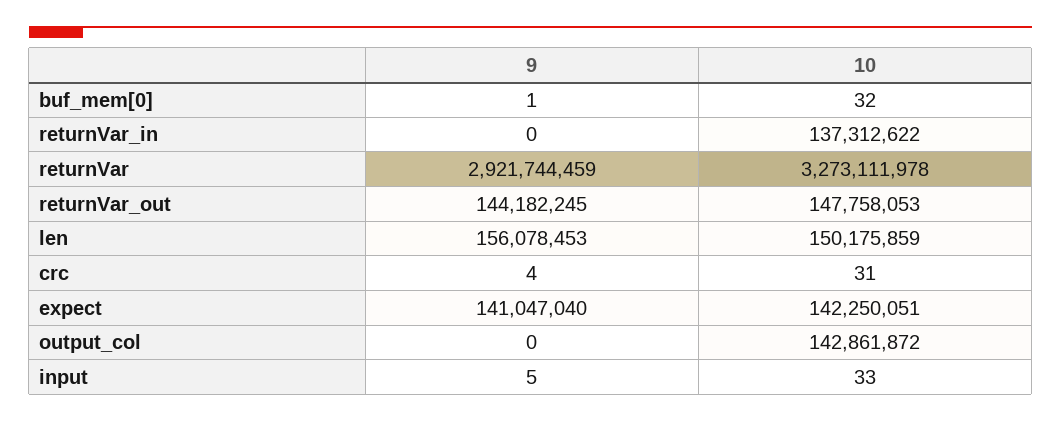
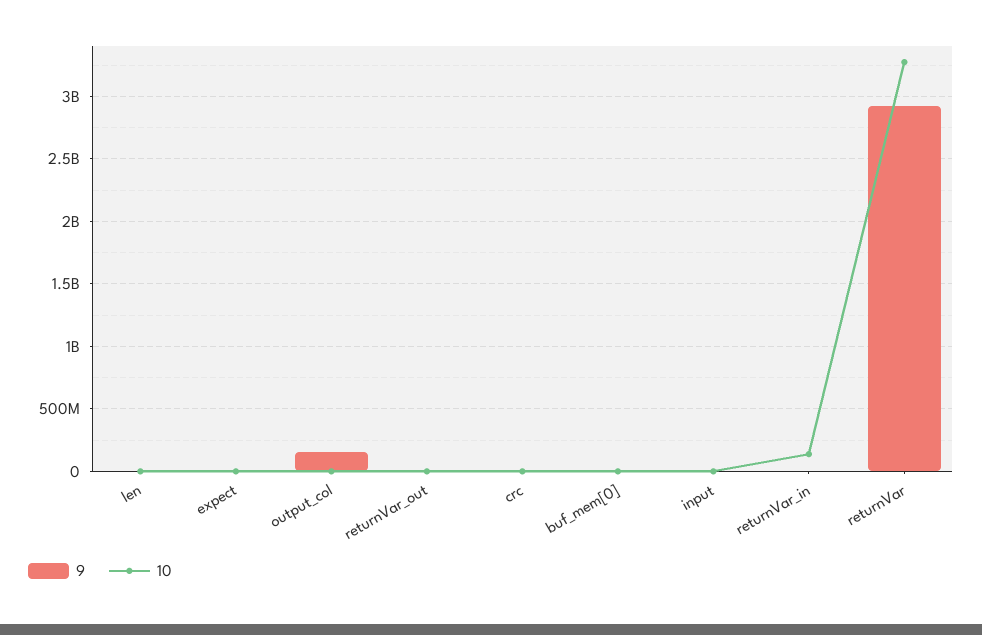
  {
    "9": {
      "buf_mem[0]": 1,
      "returnVar_in": 0,
      "returnVar": 2921744459,
-     "returnVar_out": 144182245,
+     "returnVar_out": 0,
-     "len": 156078453,
+     "len": 0,
      "crc": 4,
-     "expect": 141047040,
+     "expect": 0,
-     "output_col": 0,
+     "output_col": 150000000,
      "input": 5
    },
    "10": {
      "buf_mem[0]": 32,
      "returnVar_in": 137312622,
      "returnVar": 3273111978,
-     "returnVar_out": 147758053,
+     "returnVar_out": 0,
-     "len": 150175859,
+     "len": 0,
      "crc": 31,
-     "expect": 142250051,
+     "expect": 0,
-     "output_col": 142861872,
+     "output_col": 0,
      "input": 33
    }
  }

